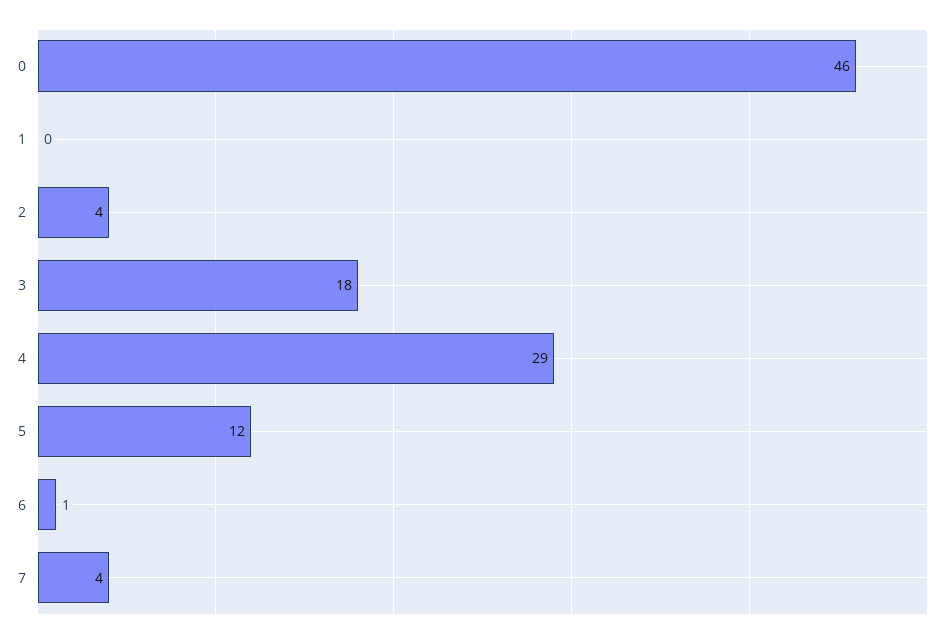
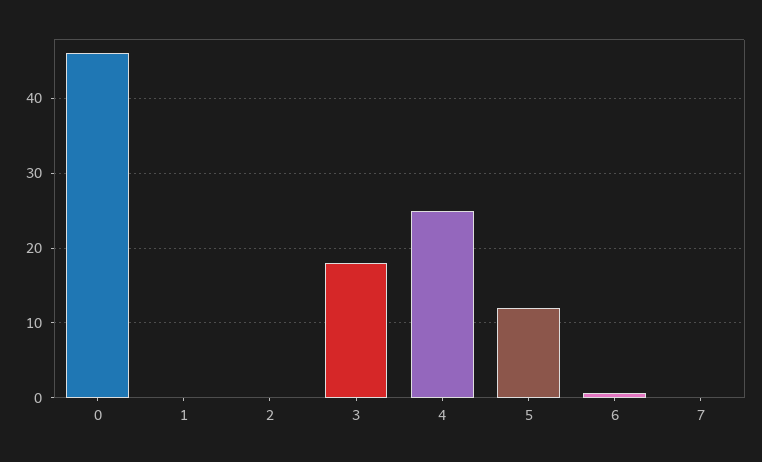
  {
    "0": 46,
    "1": 0,
-   "2": 4,
+   "2": 0,
    "3": 18,
-   "4": 29,
+   "4": 25,
    "5": 12,
    "6": 1,
-   "7": 4
+   "7": 0
  }

